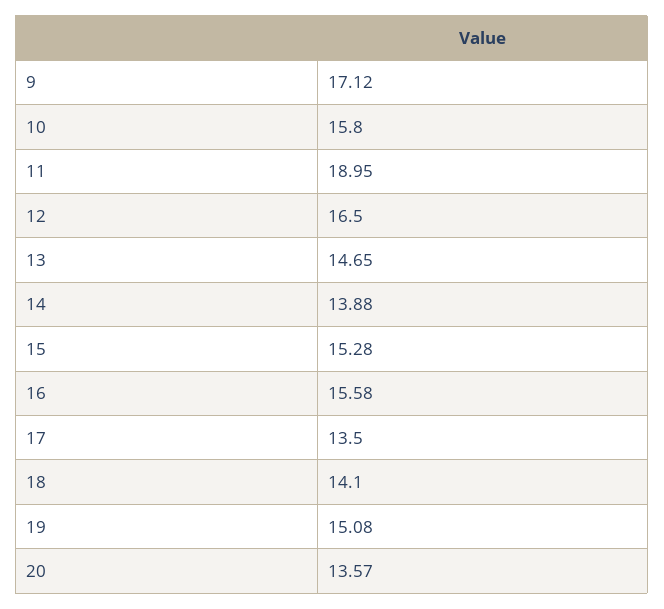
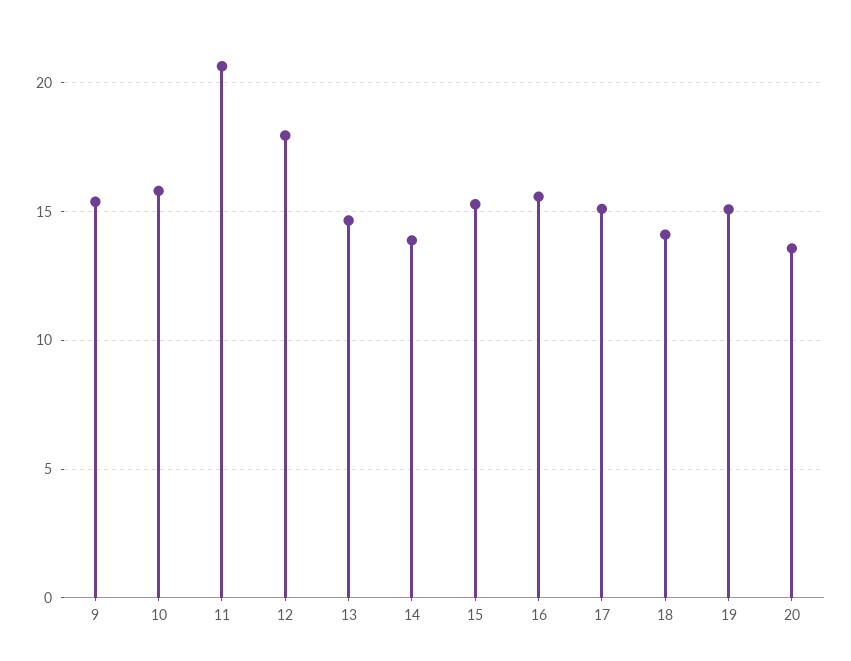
  {
-   "9": 17.12,
+   "9": 15.5,
    "10": 15.8,
-   "11": 18.95,
+   "11": 20.5,
-   "12": 16.5,
+   "12": 18,
    "13": 14.65,
    "14": 13.88,
    "15": 15.28,
    "16": 15.58,
-   "17": 13.5,
+   "17": 15,
    "18": 14.1,
    "19": 15.08,
    "20": 13.57
  }

